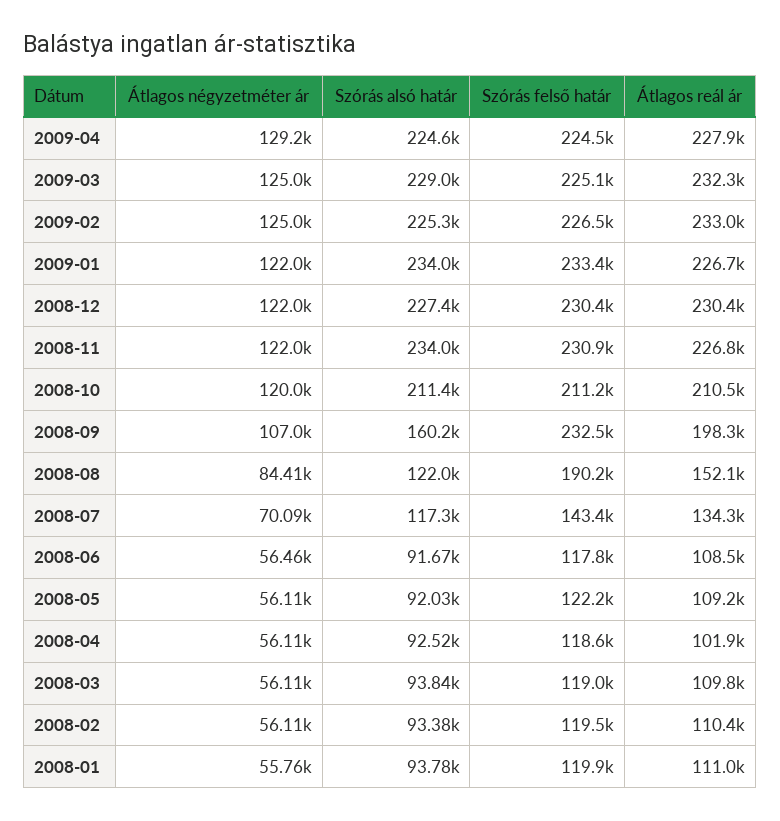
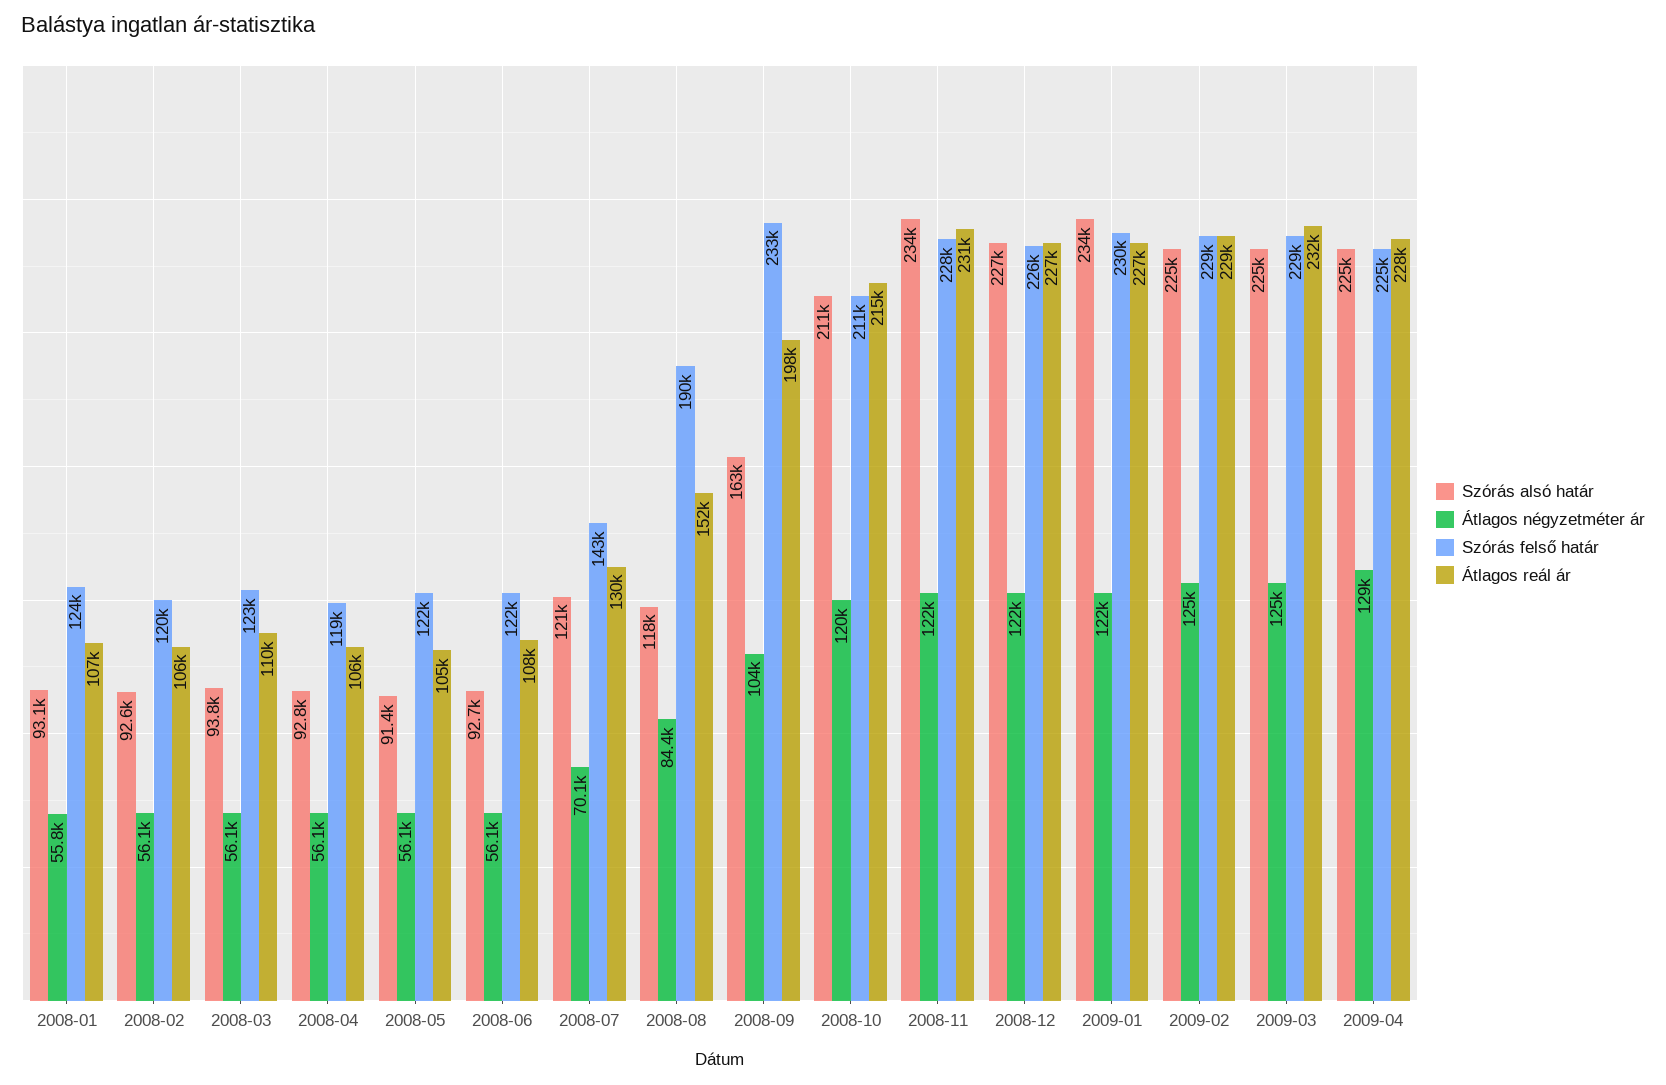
  {
    "Átlagos négyzetméter ár": {
      "2009-04": 129200,
      "2009-03": 125000,
      "2009-02": 125000,
      "2009-01": 122000,
      "2008-12": 122000,
      "2008-11": 122000,
      "2008-10": 120000,
-     "2008-09": 107000,
+     "2008-09": 104000,
      "2008-08": 84410,
      "2008-07": 70090,
-     "2008-06": 56460,
+     "2008-06": 56100,
      "2008-05": 56110,
      "2008-04": 56110,
      "2008-03": 56110,
      "2008-02": 56110,
      "2008-01": 55760
    },
    "Szórás alsó határ": {
      "2009-04": 224600,
-     "2009-03": 229000,
+     "2009-03": 225000,
      "2009-02": 225300,
      "2009-01": 234000,
      "2008-12": 227400,
      "2008-11": 234000,
      "2008-10": 211400,
-     "2008-09": 160200,
+     "2008-09": 163000,
-     "2008-08": 122000,
+     "2008-08": 118000,
-     "2008-07": 117300,
+     "2008-07": 121000,
-     "2008-06": 91670,
+     "2008-06": 92700,
-     "2008-05": 92030,
+     "2008-05": 91400,
-     "2008-04": 92520,
+     "2008-04": 92800,
      "2008-03": 93840,
-     "2008-02": 93380,
+     "2008-02": 92600,
-     "2008-01": 93780
+     "2008-01": 93100
    },
    "Szórás felső határ": {
      "2009-04": 224500,
-     "2009-03": 225100,
+     "2009-03": 229000,
-     "2009-02": 226500,
+     "2009-02": 229000,
-     "2009-01": 233400,
+     "2009-01": 230000,
-     "2008-12": 230400,
+     "2008-12": 226000,
-     "2008-11": 230900,
+     "2008-11": 228000,
      "2008-10": 211200,
      "2008-09": 232500,
      "2008-08": 190200,
      "2008-07": 143400,
-     "2008-06": 117800,
+     "2008-06": 122000,
      "2008-05": 122200,
      "2008-04": 118600,
-     "2008-03": 119000,
+     "2008-03": 123000,
      "2008-02": 119500,
-     "2008-01": 119900
+     "2008-01": 124000
    },
    "Átlagos reál ár": {
      "2009-04": 227900,
      "2009-03": 232300,
-     "2009-02": 233000,
+     "2009-02": 229000,
      "2009-01": 226700,
-     "2008-12": 230400,
+     "2008-12": 227000,
-     "2008-11": 226800,
+     "2008-11": 231000,
-     "2008-10": 210500,
+     "2008-10": 215000,
      "2008-09": 198300,
      "2008-08": 152100,
-     "2008-07": 134300,
+     "2008-07": 130000,
      "2008-06": 108500,
-     "2008-05": 109200,
+     "2008-05": 105000,
-     "2008-04": 101900,
+     "2008-04": 106000,
      "2008-03": 109800,
-     "2008-02": 110400,
+     "2008-02": 106000,
-     "2008-01": 111000
+     "2008-01": 107000
    }
  }

